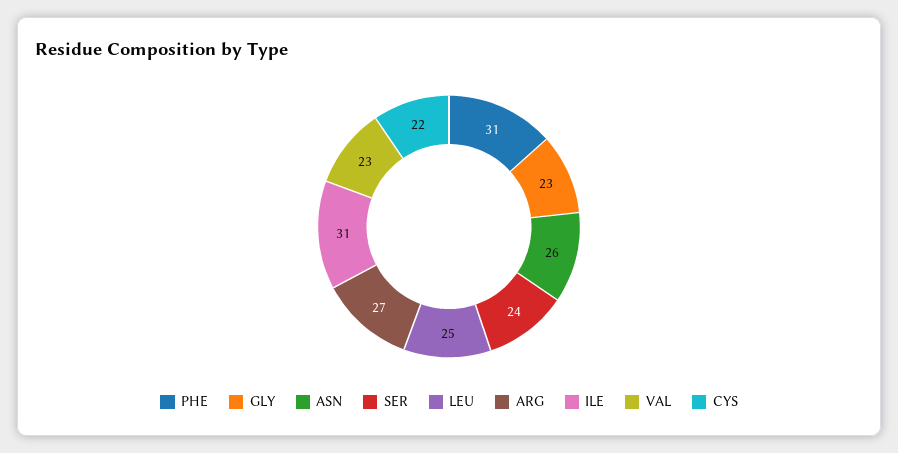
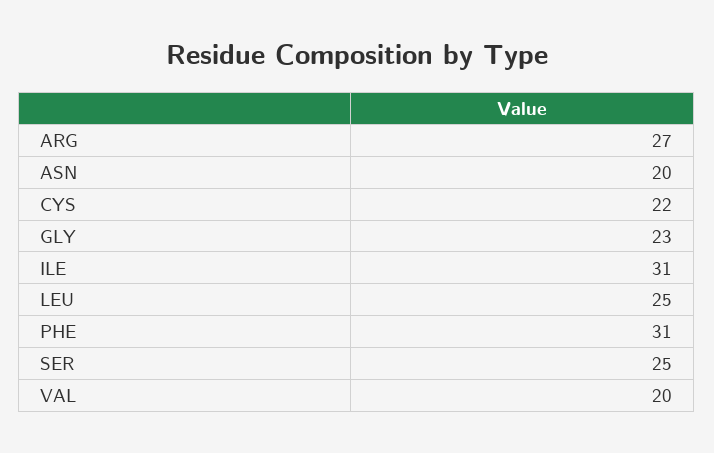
  {
    "PHE": 31,
    "GLY": 23,
-   "ASN": 26,
+   "ASN": 20,
-   "SER": 24,
+   "SER": 25,
    "LEU": 25,
    "ARG": 27,
    "ILE": 31,
-   "VAL": 23,
+   "VAL": 20,
    "CYS": 22
  }

